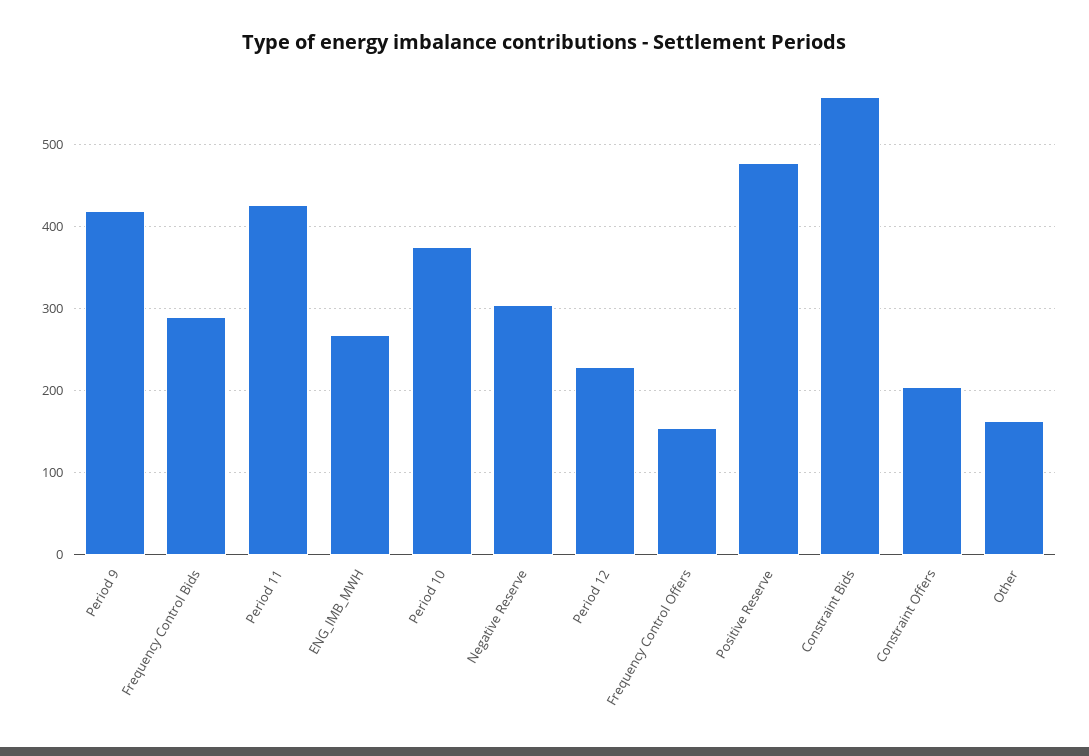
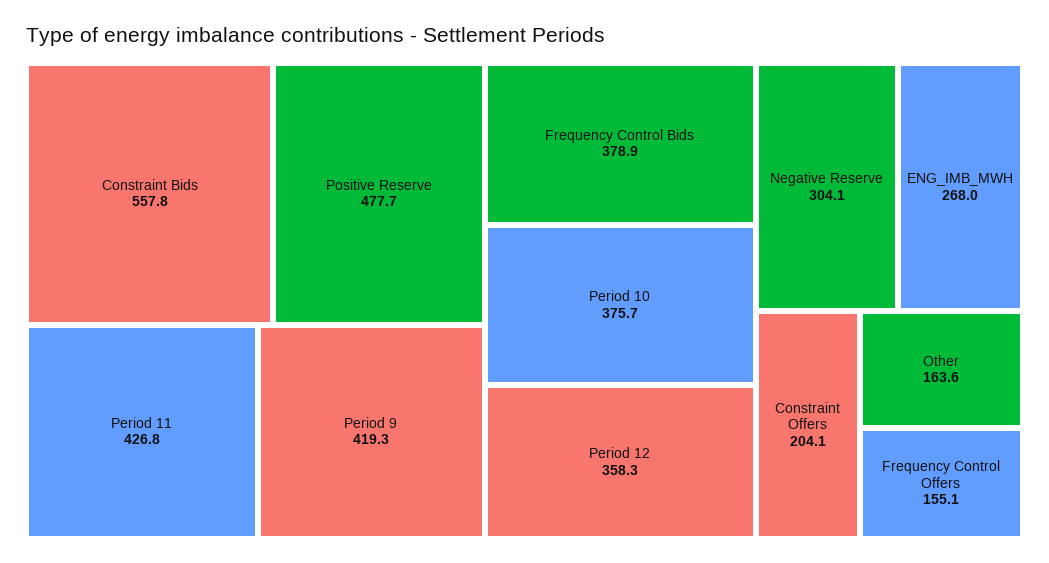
  {
    "Period 9": 419.3,
-   "Frequency Control Bids": 290,
+   "Frequency Control Bids": 378.9,
    "Period 11": 426.8,
    "ENG_IMB_MWH": 268,
    "Period 10": 375.7,
    "Negative Reserve": 304.1,
-   "Period 12": 230,
+   "Period 12": 358.3,
    "Frequency Control Offers": 155.1,
    "Positive Reserve": 477.7,
    "Constraint Bids": 557.8,
    "Constraint Offers": 204.1,
    "Other": 163.6
  }

